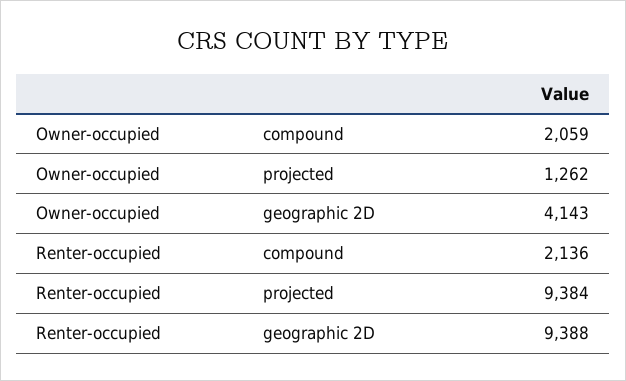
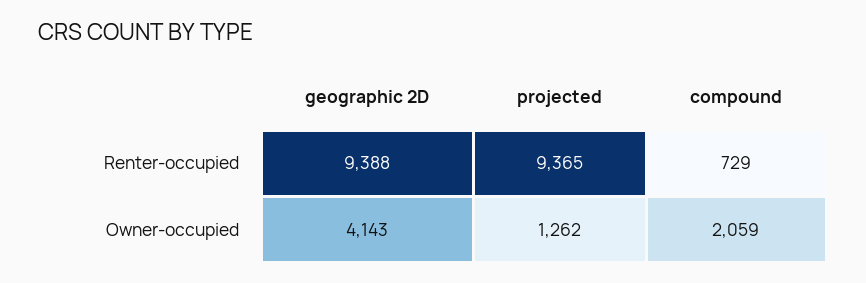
  {
    "Owner-occupied": {
      "compound": 2059,
      "projected": 1262,
      "geographic 2D": 4143
    },
    "Renter-occupied": {
-     "compound": 2136,
+     "compound": 729,
-     "projected": 9384,
+     "projected": 9365,
      "geographic 2D": 9388
    }
  }

